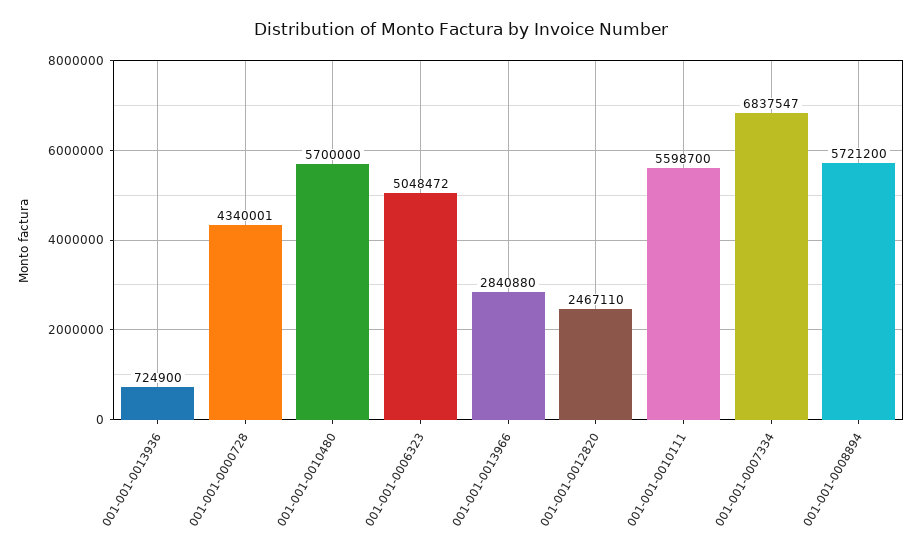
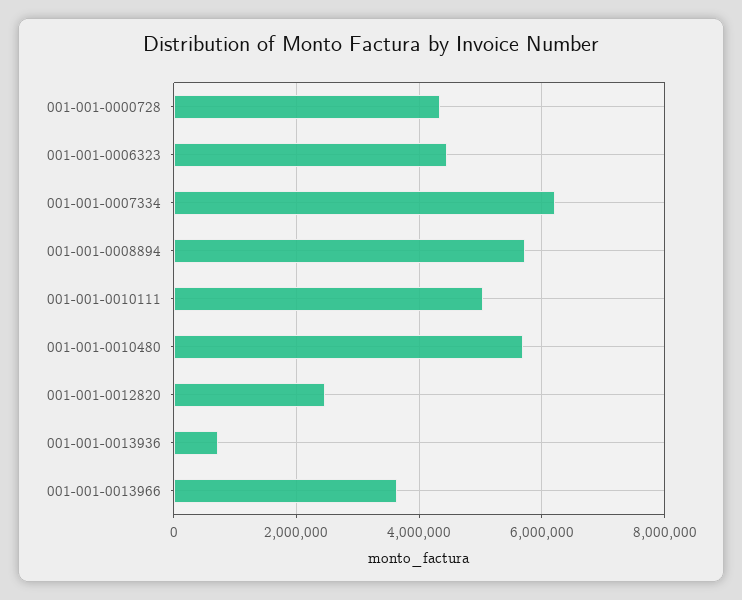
  {
    "001-001-0013936": 724900,
    "001-001-0000728": 4340001,
    "001-001-0010480": 5700000,
-   "001-001-0006323": 5048472,
+   "001-001-0006323": 4400000,
-   "001-001-0013966": 2840880,
+   "001-001-0013966": 3600000,
    "001-001-0012820": 2467110,
-   "001-001-0010111": 5598700,
+   "001-001-0010111": 5000000,
-   "001-001-0007334": 6837547,
+   "001-001-0007334": 6200000,
    "001-001-0008894": 5721200
  }

